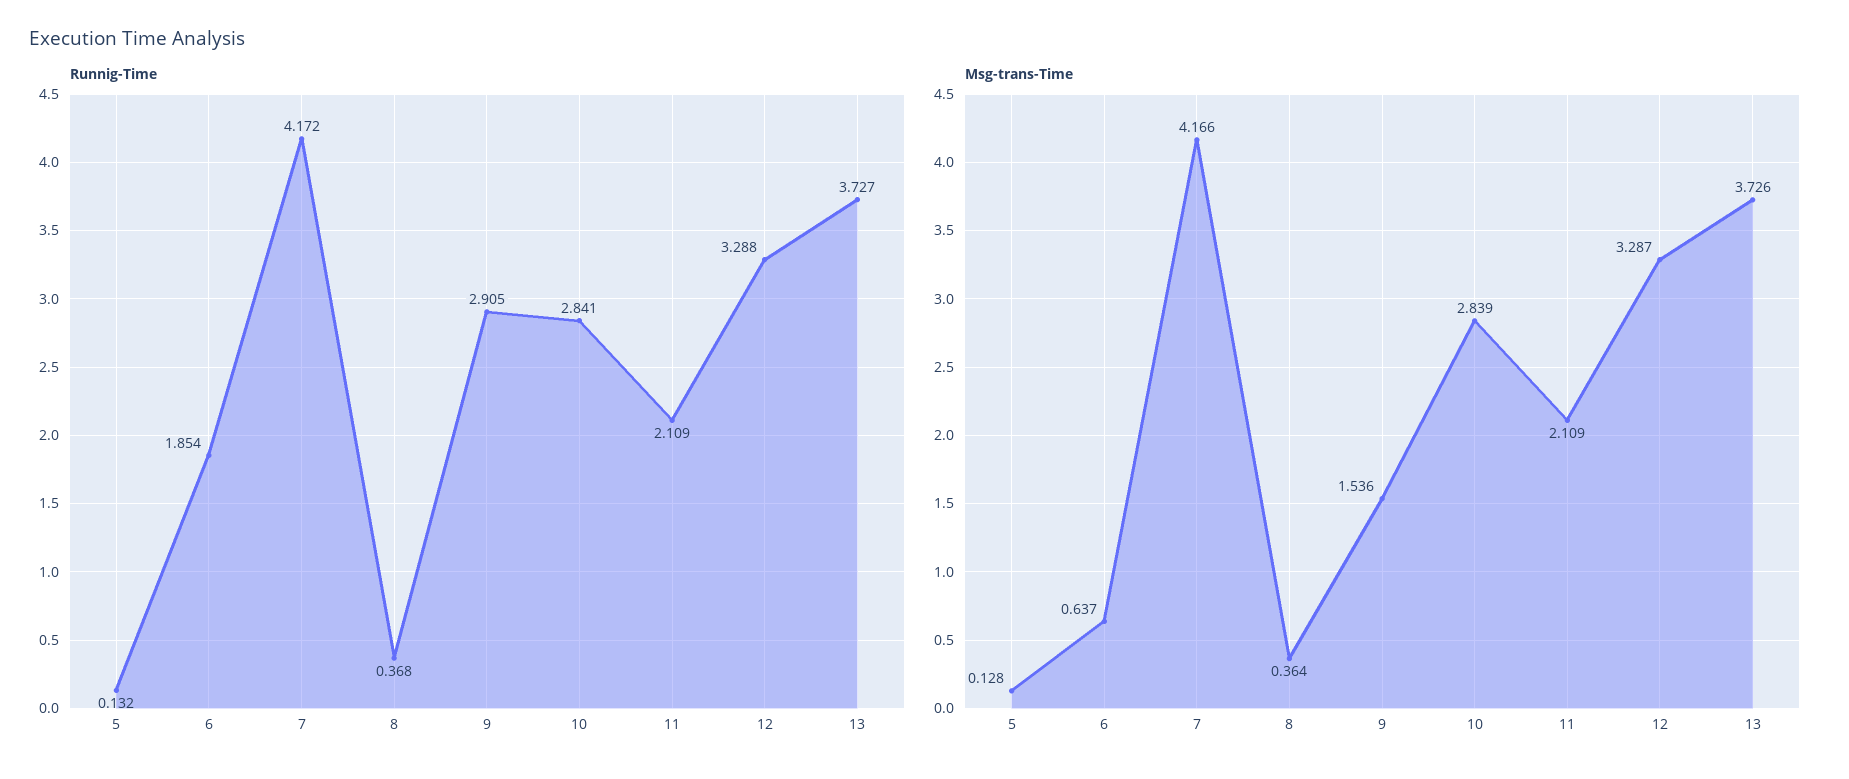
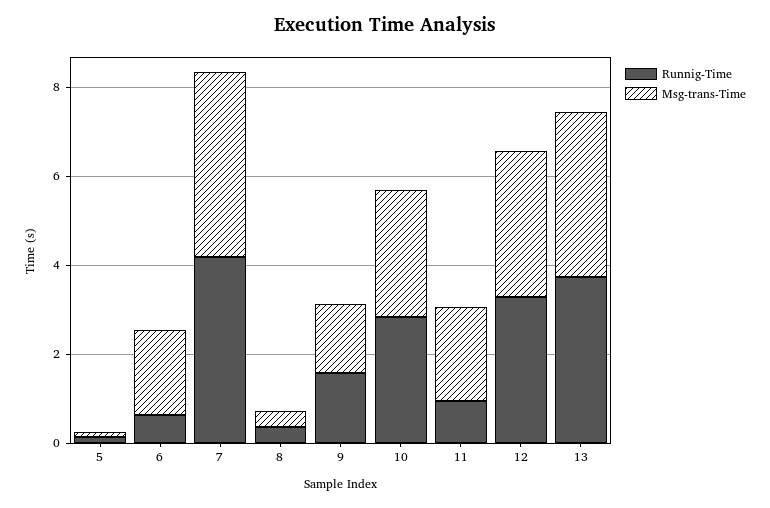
  {
    "Runnig-Time": {
      "5": 0.132,
-     "6": 1.854,
+     "6": 0.5,
      "7": 4.172,
      "8": 0.368,
-     "9": 2.905,
+     "9": 1.5,
      "10": 2.841,
-     "11": 2.109,
+     "11": 1,
      "12": 3.288,
      "13": 3.727
    },
    "Msg-trans-Time": {
      "5": 0.128,
-     "6": 0.637,
+     "6": 2,
      "7": 4.166,
      "8": 0.364,
      "9": 1.536,
      "10": 2.839,
      "11": 2.109,
      "12": 3.287,
      "13": 3.726
    }
  }

